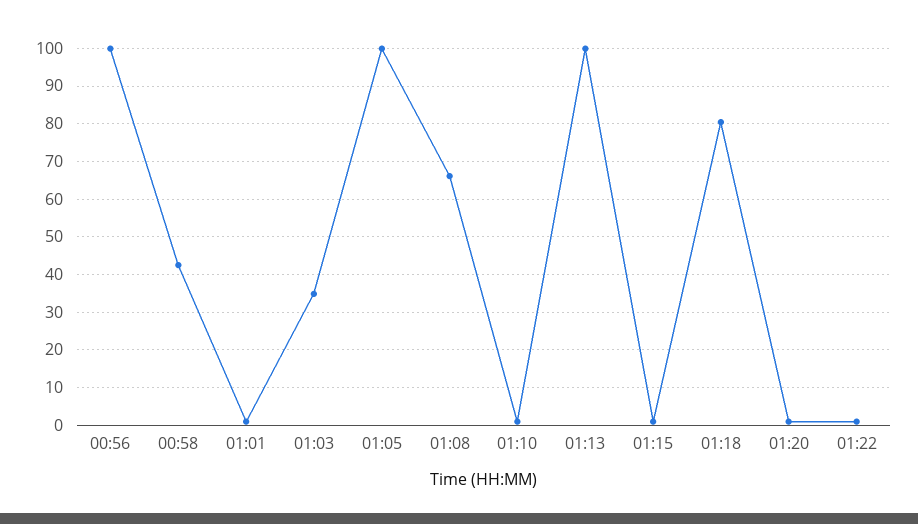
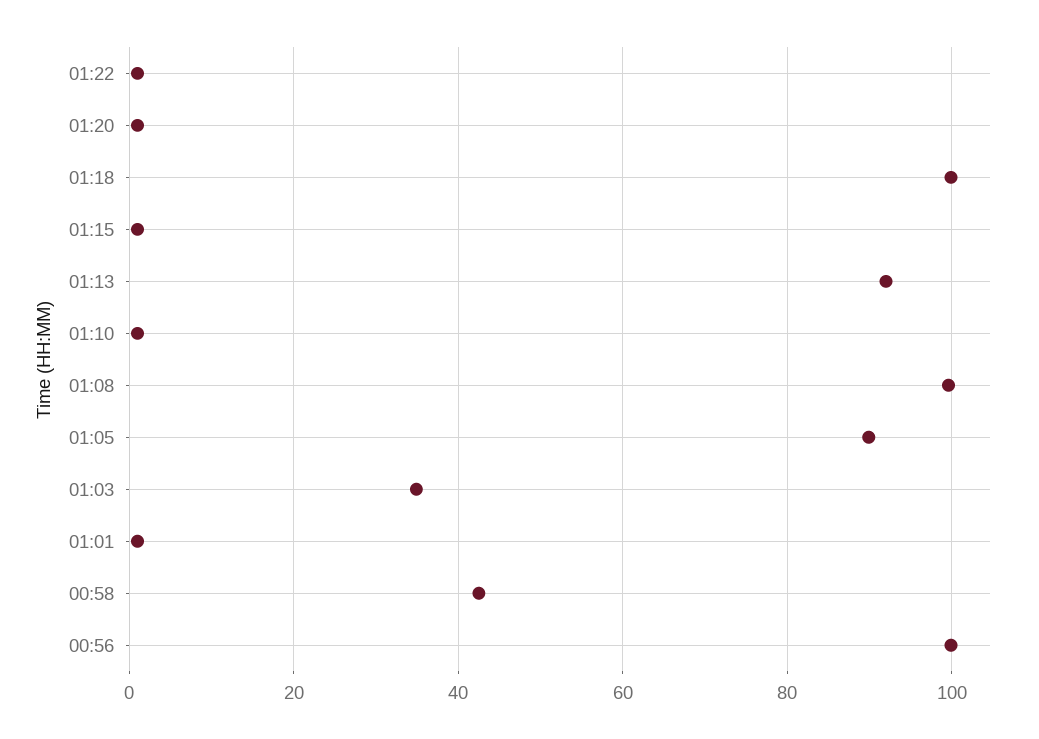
  {
    "00:56": 100,
    "00:58": 42,
    "01:01": 2,
    "01:03": 34,
-   "01:05": 100,
+   "01:05": 90,
-   "01:08": 66,
+   "01:08": 100,
    "01:10": 2,
-   "01:13": 100,
+   "01:13": 92,
    "01:15": 2,
-   "01:18": 80,
+   "01:18": 100,
    "01:20": 2,
    "01:22": 2
  }

